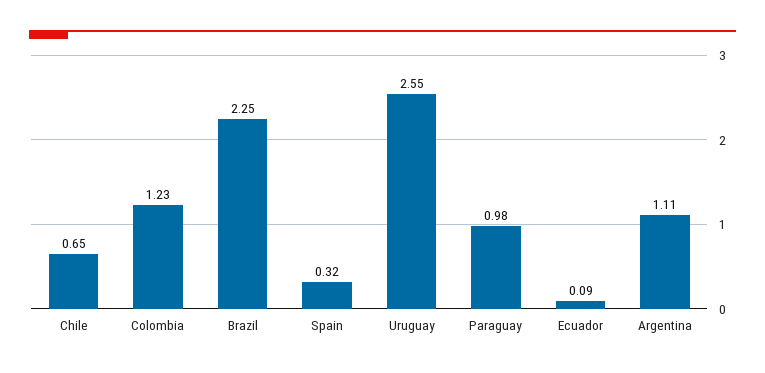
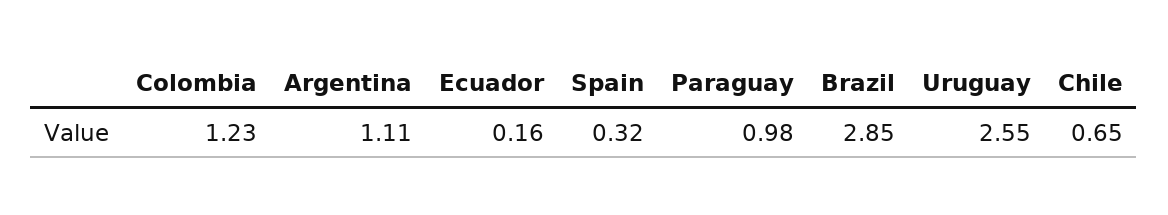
  {
    "Chile": 0.65,
    "Colombia": 1.23,
-   "Brazil": 2.25,
+   "Brazil": 2.85,
    "Spain": 0.32,
    "Uruguay": 2.55,
    "Paraguay": 0.98,
-   "Ecuador": 0.09,
+   "Ecuador": 0.16,
    "Argentina": 1.11
  }

